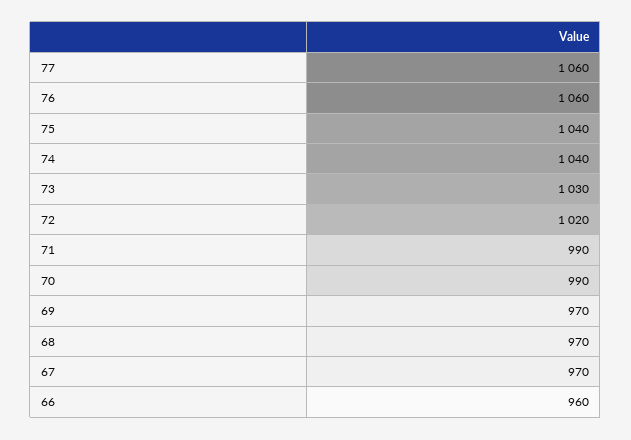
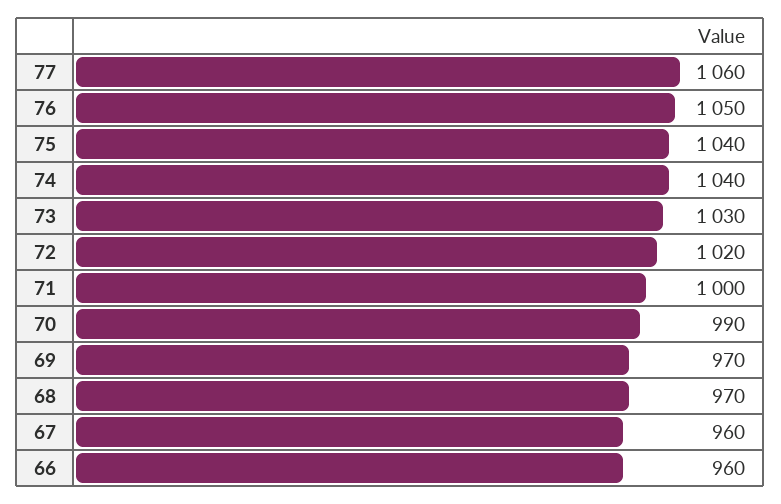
  {
    "77": 1060,
-   "76": 1060,
+   "76": 1050,
    "75": 1040,
    "74": 1040,
    "73": 1030,
    "72": 1020,
-   "71": 990,
+   "71": 1000,
    "70": 990,
    "69": 970,
    "68": 970,
-   "67": 970,
+   "67": 960,
    "66": 960
  }

